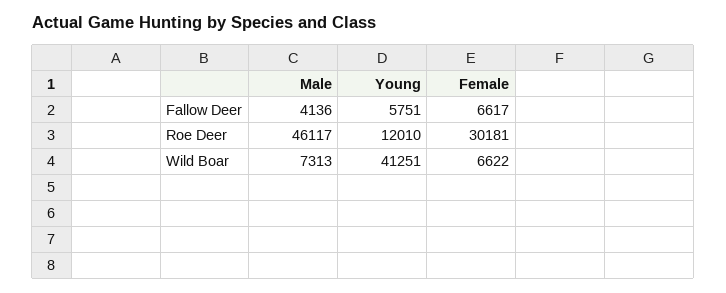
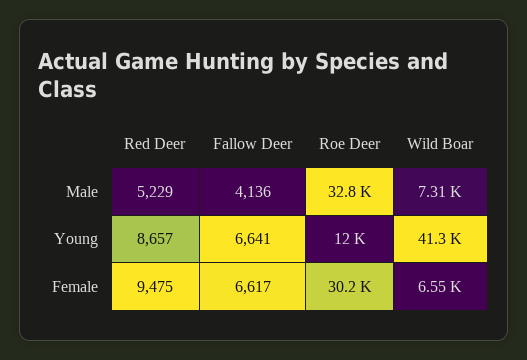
  {
    "Male": {
      "Fallow Deer": 4136,
-     "Roe Deer": 46117,
+     "Roe Deer": 32800,
-     "Wild Boar": 7313
+     "Wild Boar": 7313,
+     "Red Deer": 5229
    },
    "Young": {
-     "Fallow Deer": 5751,
+     "Fallow Deer": 6641,
      "Roe Deer": 12010,
-     "Wild Boar": 41251
+     "Wild Boar": 41251,
+     "Red Deer": 8657
    },
    "Female": {
      "Fallow Deer": 6617,
      "Roe Deer": 30181,
-     "Wild Boar": 6622
+     "Wild Boar": 6550,
+     "Red Deer": 9475
    }
  }

